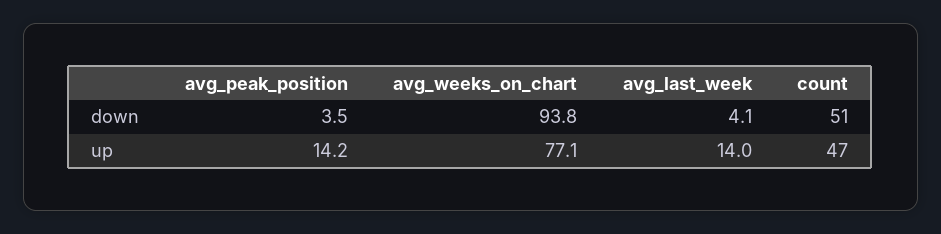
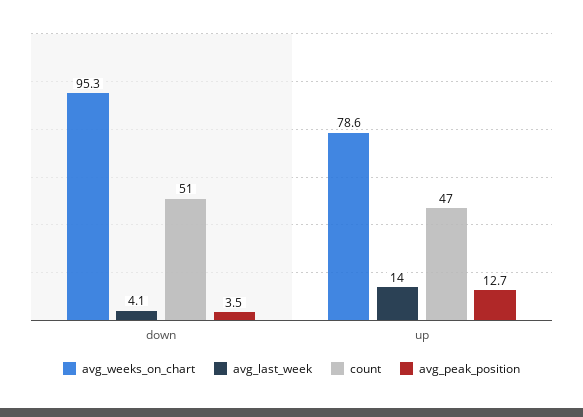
  {
    "avg_peak_position": {
      "down": 3.5,
-     "up": 14.2
+     "up": 12.7
    },
    "avg_weeks_on_chart": {
-     "down": 93.8,
+     "down": 95.3,
-     "up": 77.1
+     "up": 78.6
    },
    "avg_last_week": {
      "down": 4.1,
      "up": 14
    },
    "count": {
      "down": 51,
      "up": 47
    }
  }

